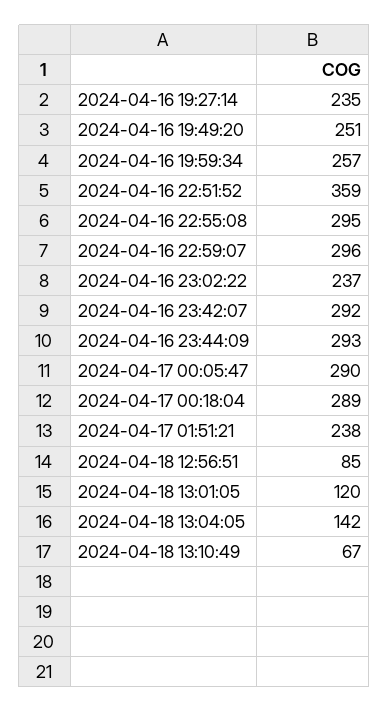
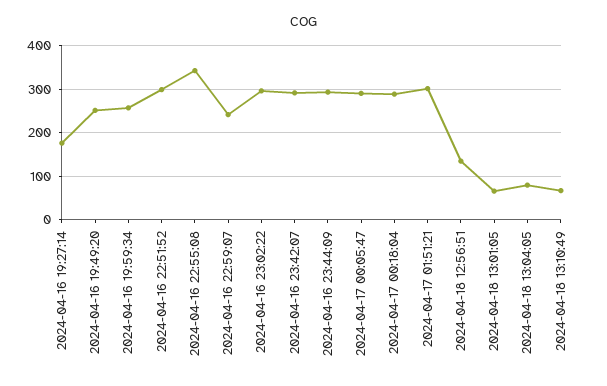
  {
-   "2024-04-16 19:27:14": 235,
+   "2024-04-16 19:27:14": 180,
    "2024-04-16 19:49:20": 251,
    "2024-04-16 19:59:34": 257,
-   "2024-04-16 22:51:52": 359,
+   "2024-04-16 22:51:52": 300,
-   "2024-04-16 22:55:08": 295,
+   "2024-04-16 22:55:08": 340,
-   "2024-04-16 22:59:07": 296,
+   "2024-04-16 22:59:07": 240,
-   "2024-04-16 23:02:22": 237,
+   "2024-04-16 23:02:22": 300,
    "2024-04-16 23:42:07": 292,
    "2024-04-16 23:44:09": 293,
    "2024-04-17 00:05:47": 290,
    "2024-04-17 00:18:04": 289,
-   "2024-04-17 01:51:21": 238,
+   "2024-04-17 01:51:21": 300,
-   "2024-04-18 12:56:51": 85,
+   "2024-04-18 12:56:51": 140,
-   "2024-04-18 13:01:05": 120,
+   "2024-04-18 13:01:05": 60,
-   "2024-04-18 13:04:05": 142,
+   "2024-04-18 13:04:05": 80,
    "2024-04-18 13:10:49": 67
  }

